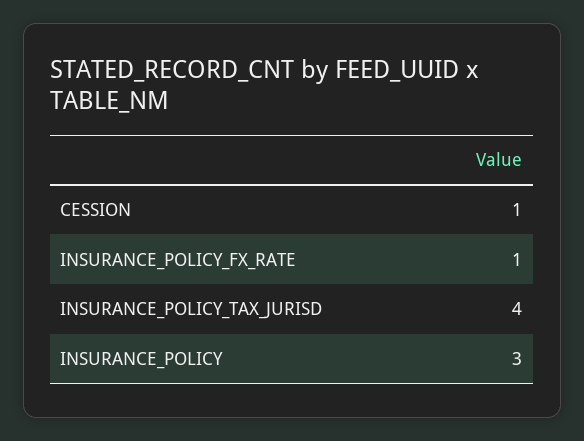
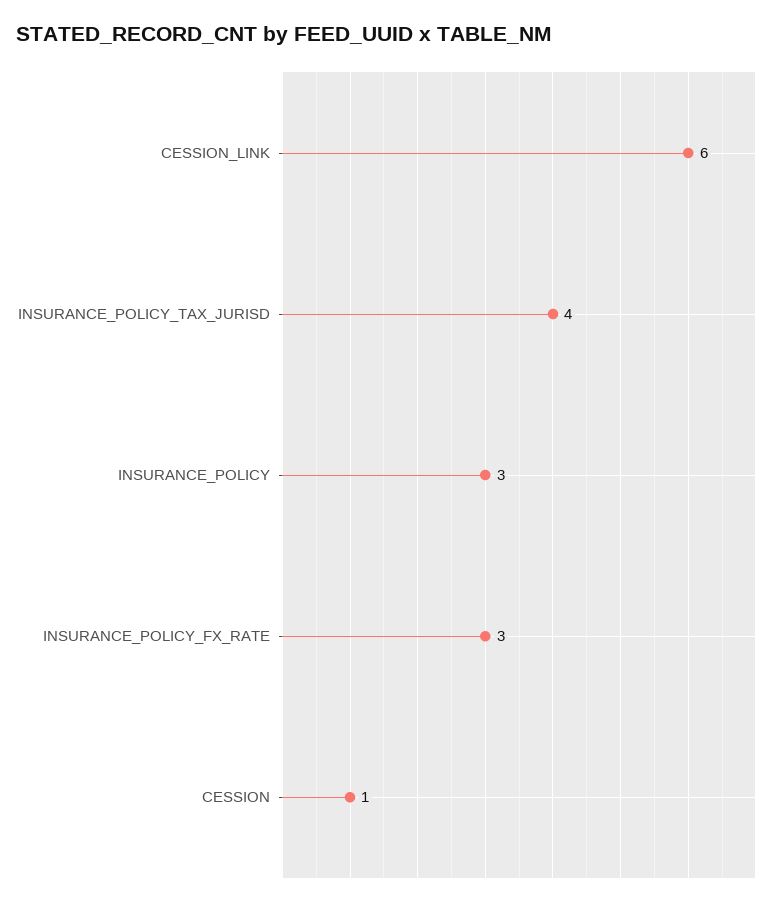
  {
    "CESSION": 1,
-   "INSURANCE_POLICY_FX_RATE": 1,
+   "INSURANCE_POLICY_FX_RATE": 3,
    "INSURANCE_POLICY_TAX_JURISD": 4,
-   "INSURANCE_POLICY": 3
+   "INSURANCE_POLICY": 3,
+   "CESSION_LINK": 6
  }

